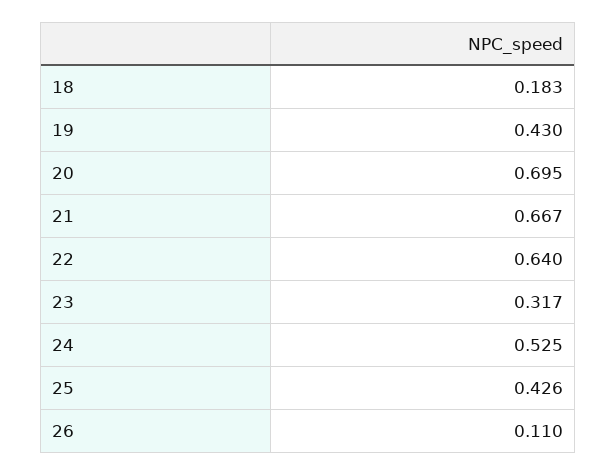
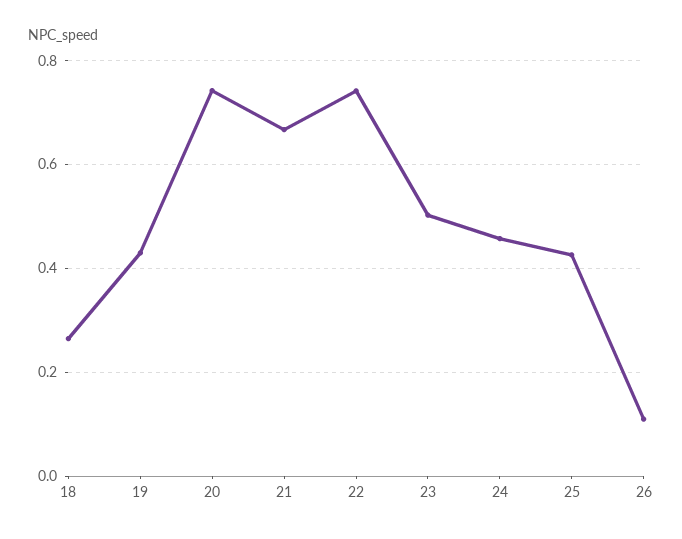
  {
-   "18": 0.183,
+   "18": 0.26,
    "19": 0.43,
-   "20": 0.695,
+   "20": 0.74,
    "21": 0.667,
-   "22": 0.64,
+   "22": 0.74,
-   "23": 0.317,
+   "23": 0.5,
-   "24": 0.525,
+   "24": 0.46,
    "25": 0.426,
    "26": 0.11
  }

